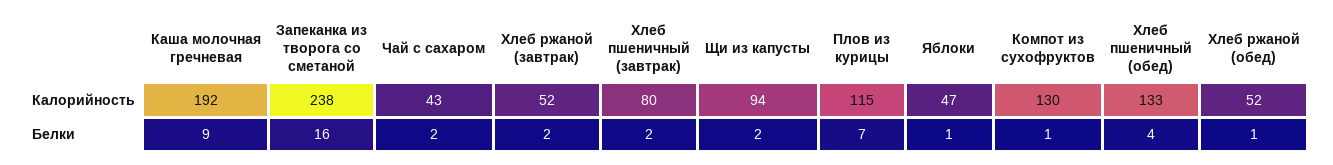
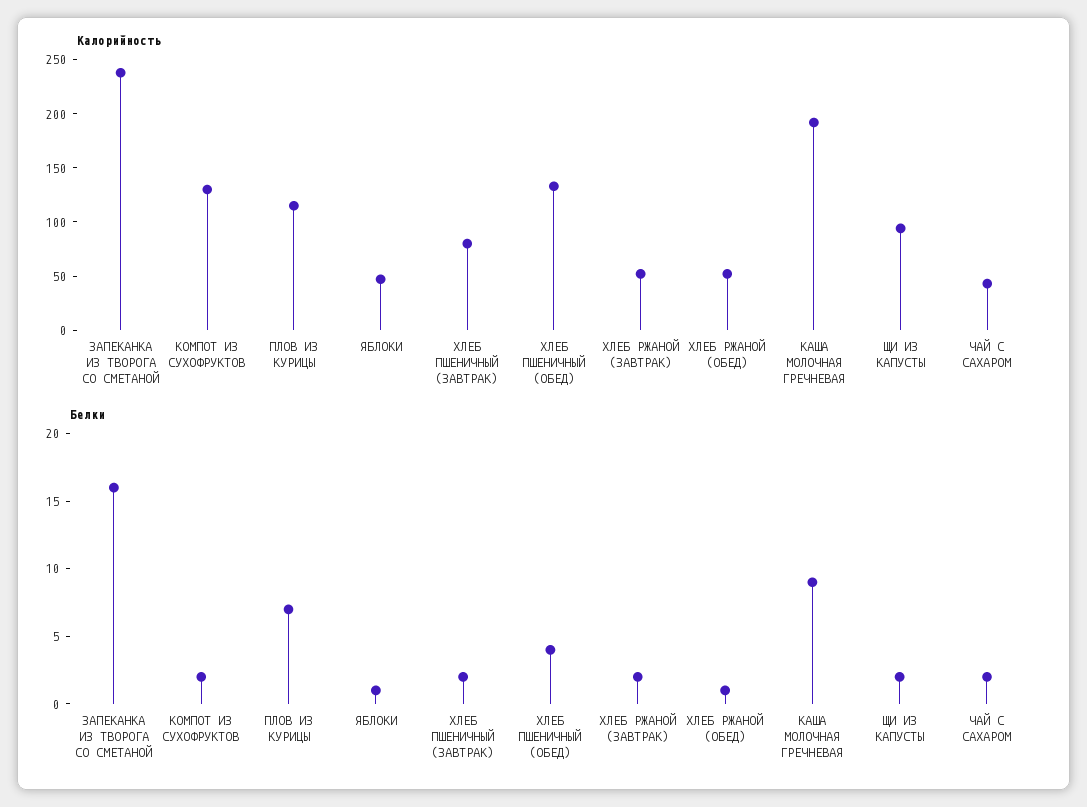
  {
    "Калорийность": {
      "Каша молочная гречневая": 192,
      "Запеканка из творога со сметаной": 238,
      "Чай с сахаром": 43,
      "Хлеб ржаной (завтрак)": 52,
      "Хлеб пшеничный (завтрак)": 80,
      "Щи из капусты": 94,
      "Плов из курицы": 115,
      "Яблоки": 47,
      "Компот из сухофруктов": 130,
      "Хлеб пшеничный (обед)": 133,
      "Хлеб ржаной (обед)": 52
    },
    "Белки": {
      "Каша молочная гречневая": 9,
      "Запеканка из творога со сметаной": 16,
      "Чай с сахаром": 2,
      "Хлеб ржаной (завтрак)": 2,
      "Хлеб пшеничный (завтрак)": 2,
      "Щи из капусты": 2,
      "Плов из курицы": 7,
      "Яблоки": 1,
-     "Компот из сухофруктов": 1,
+     "Компот из сухофруктов": 2,
      "Хлеб пшеничный (обед)": 4,
      "Хлеб ржаной (обед)": 1
    }
  }

